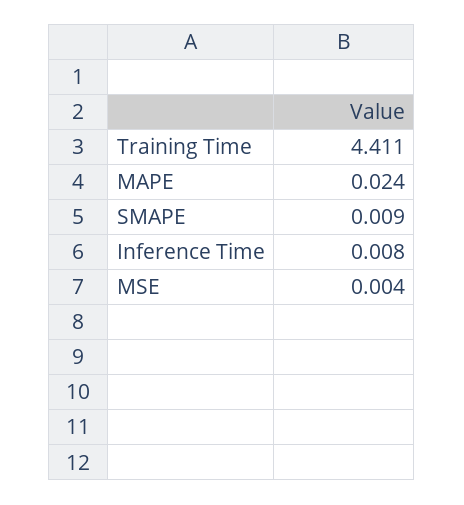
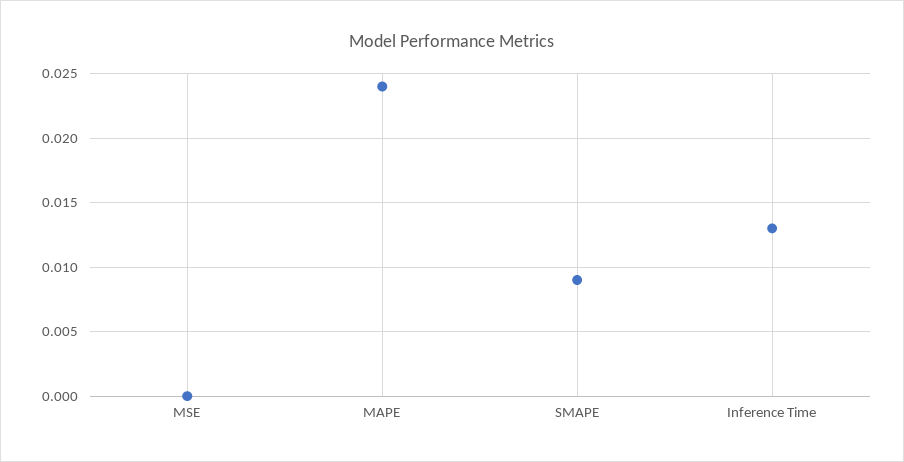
  {
-   "Training Time": 4.411,
    "MAPE": 0.024,
    "SMAPE": 0.009,
-   "Inference Time": 0.008,
+   "Inference Time": 0.013,
-   "MSE": 0.004
+   "MSE": 0
  }

